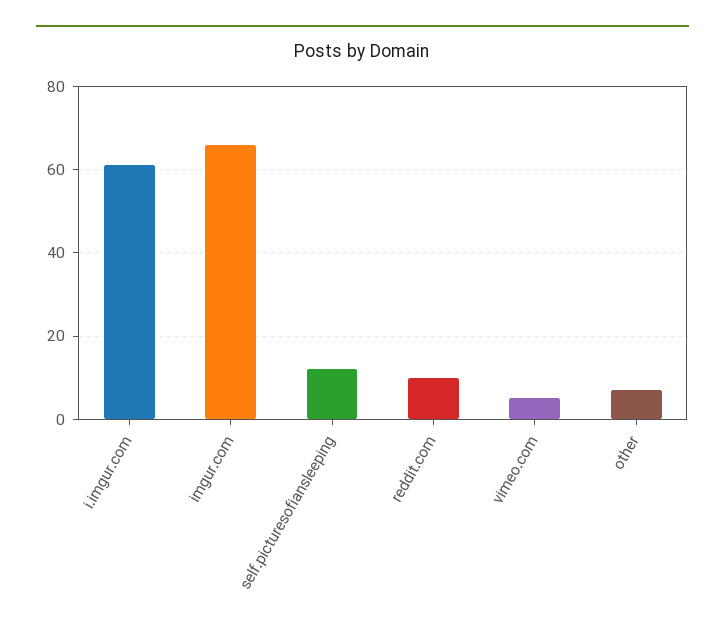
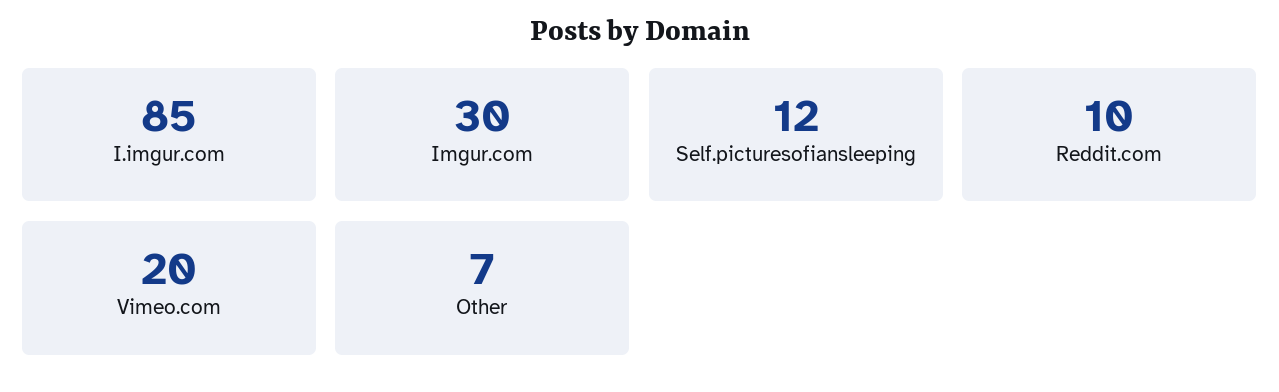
  {
-   "i.imgur.com": 60,
+   "i.imgur.com": 85,
-   "imgur.com": 65,
+   "imgur.com": 30,
    "self.picturesofiansleeping": 12,
    "reddit.com": 10,
-   "vimeo.com": 5,
+   "vimeo.com": 20,
    "other": 7
  }

